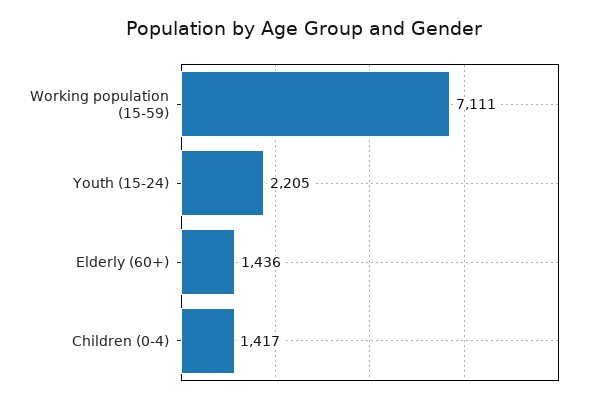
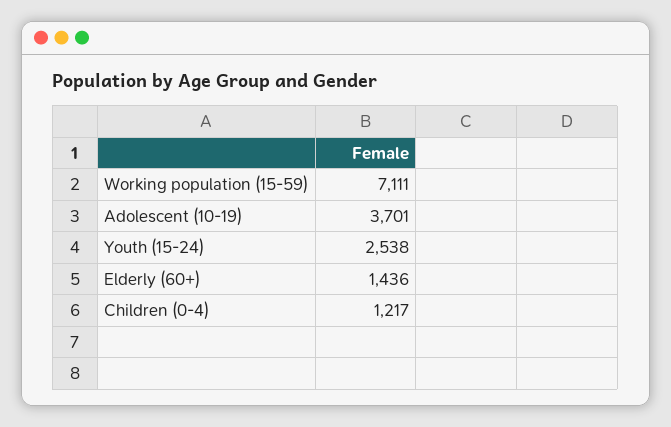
  {
    "Working population (15-59)": 7111,
-   "Youth (15-24)": 2205,
+   "Youth (15-24)": 2538,
    "Elderly (60+)": 1436,
-   "Children (0-4)": 1417
+   "Children (0-4)": 1217,
+   "Adolescent (10-19)": 3701
  }

